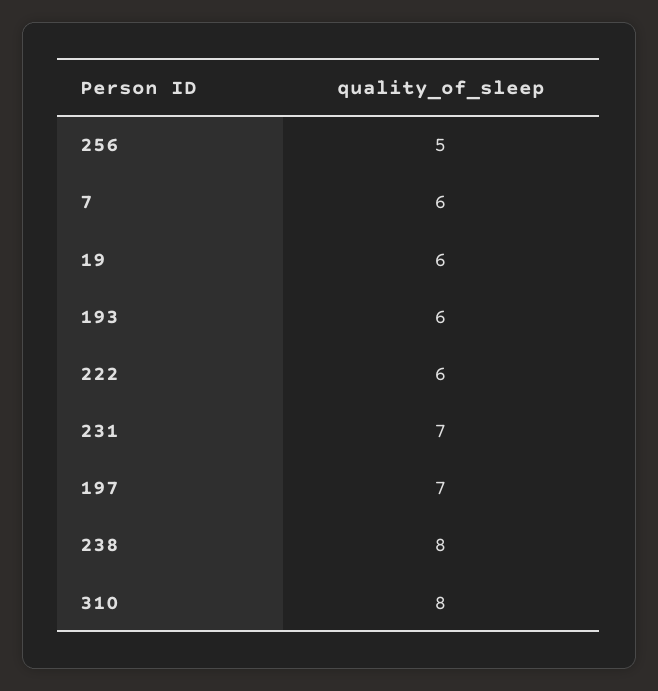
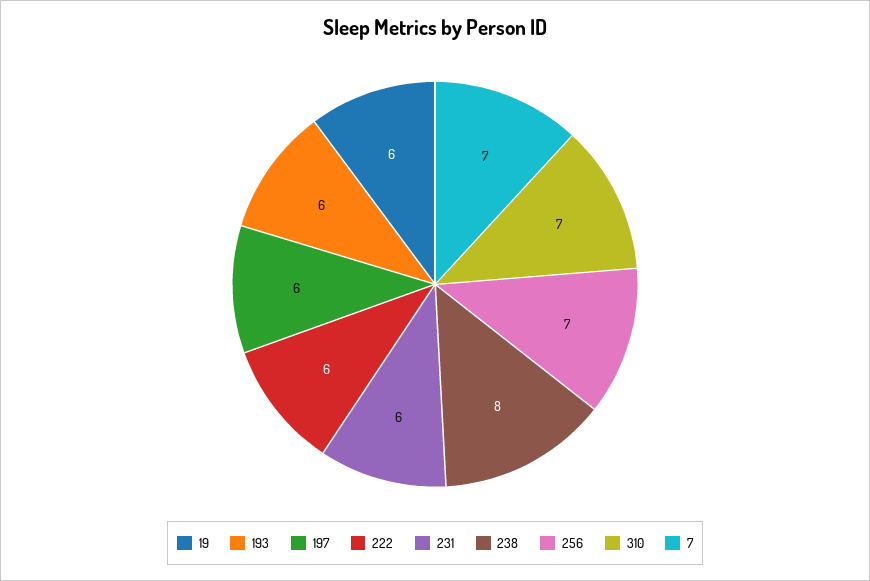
  {
-   "256": 5,
+   "256": 7,
-   "7": 6,
+   "7": 7,
    "19": 6,
    "193": 6,
    "222": 6,
-   "231": 7,
+   "231": 6,
-   "197": 7,
+   "197": 6,
    "238": 8,
-   "310": 8
+   "310": 7
  }

